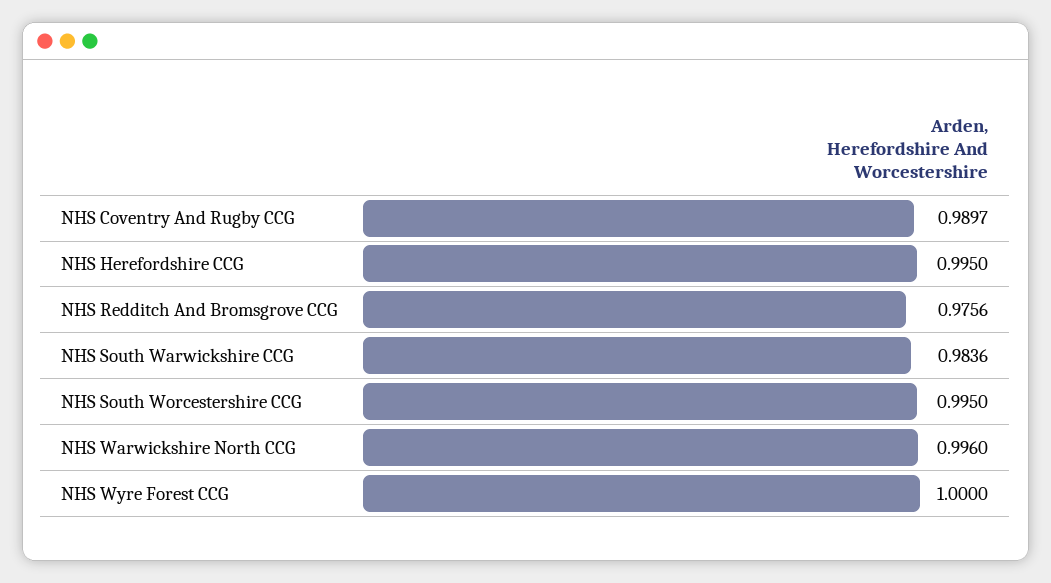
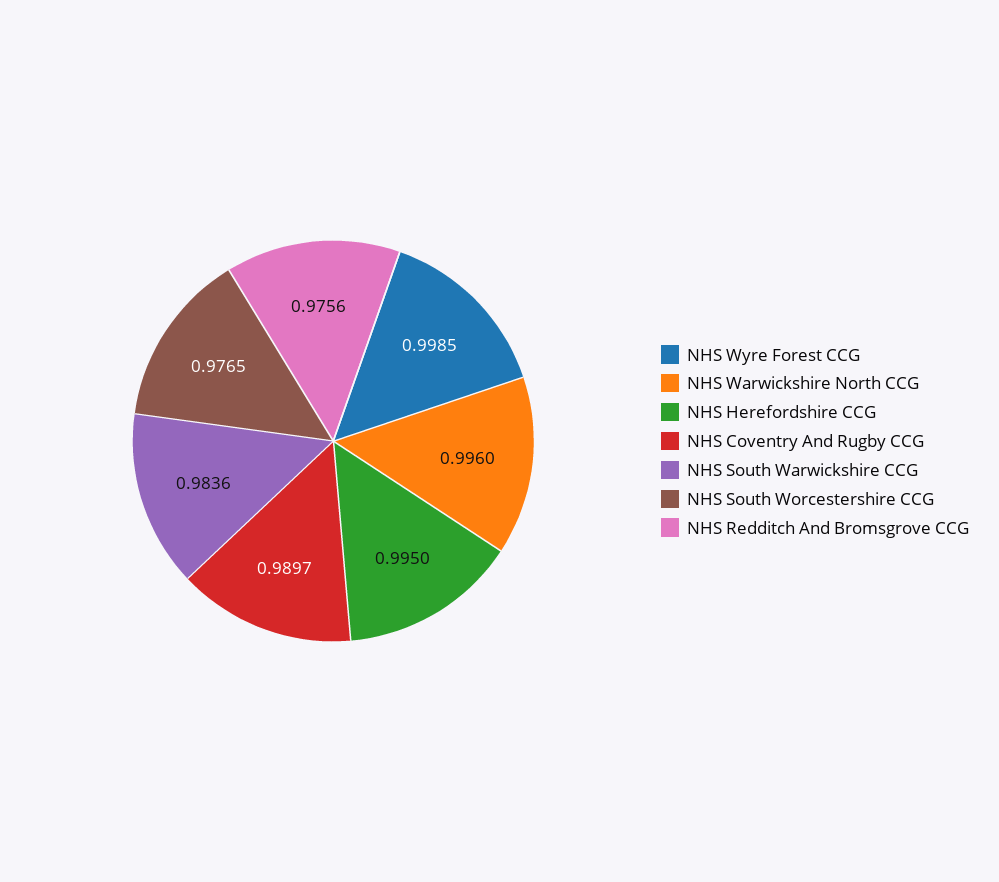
  {
    "NHS Coventry And Rugby CCG": 0.9897,
    "NHS Herefordshire CCG": 0.995,
    "NHS Redditch And Bromsgrove CCG": 0.9756,
    "NHS South Warwickshire CCG": 0.9836,
-   "NHS South Worcestershire CCG": 0.995,
+   "NHS South Worcestershire CCG": 0.9765,
    "NHS Warwickshire North CCG": 0.996,
-   "NHS Wyre Forest CCG": 1
+   "NHS Wyre Forest CCG": 0.9985
  }

